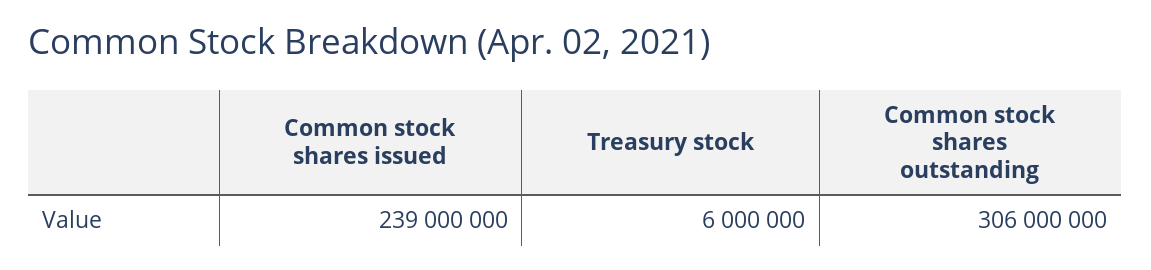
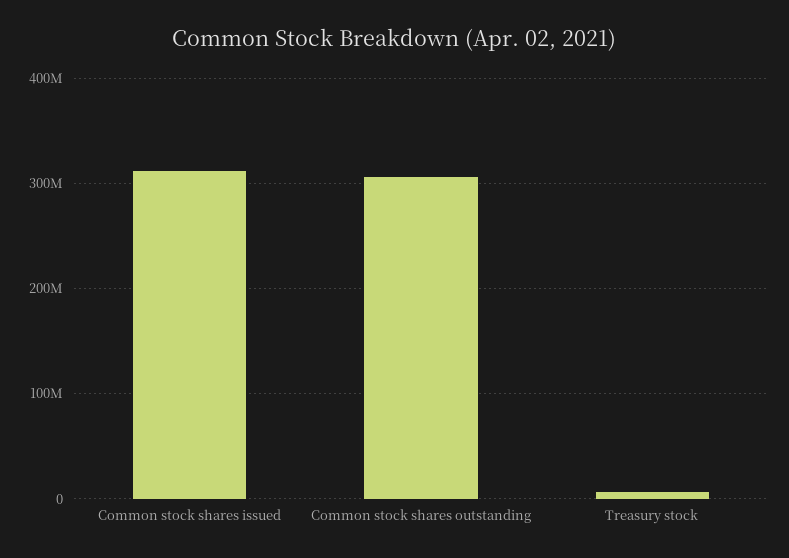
  {
-   "Common stock shares issued": 239000000,
+   "Common stock shares issued": 310000000,
    "Treasury stock": 6000000,
    "Common stock shares outstanding": 306000000
  }

